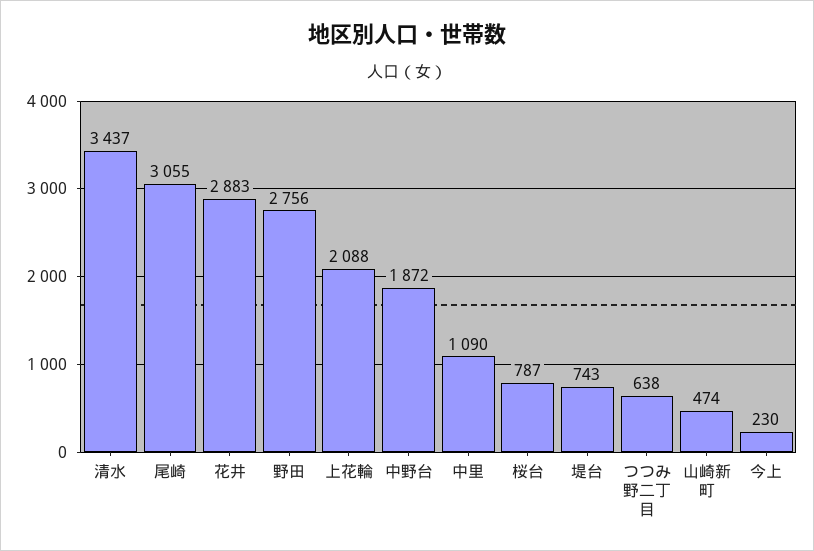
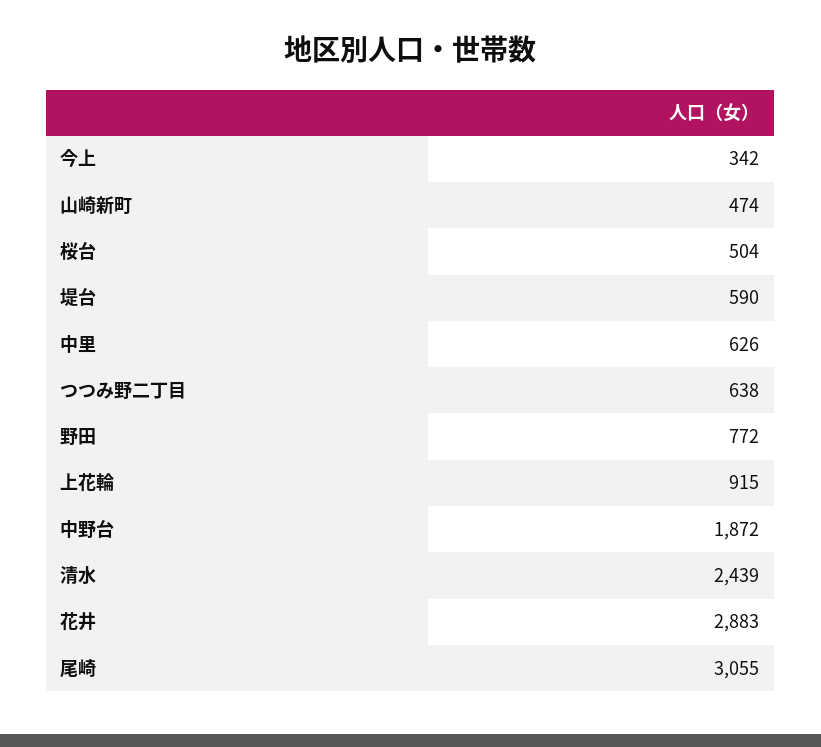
  {
-   "清水": 3437,
+   "清水": 2439,
    "尾崎": 3055,
    "花井": 2883,
-   "野田": 2756,
+   "野田": 772,
-   "上花輪": 2088,
+   "上花輪": 915,
    "中野台": 1872,
-   "中里": 1090,
+   "中里": 626,
-   "桜台": 787,
+   "桜台": 504,
-   "堤台": 743,
+   "堤台": 590,
    "つつみ野二丁目": 638,
    "山崎新町": 474,
-   "今上": 230
+   "今上": 342
  }

